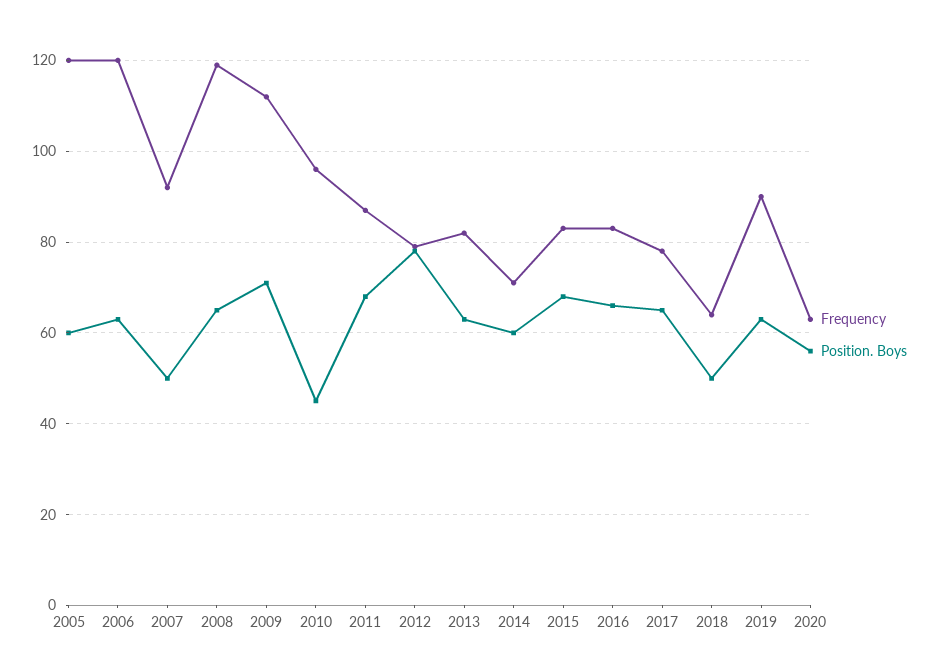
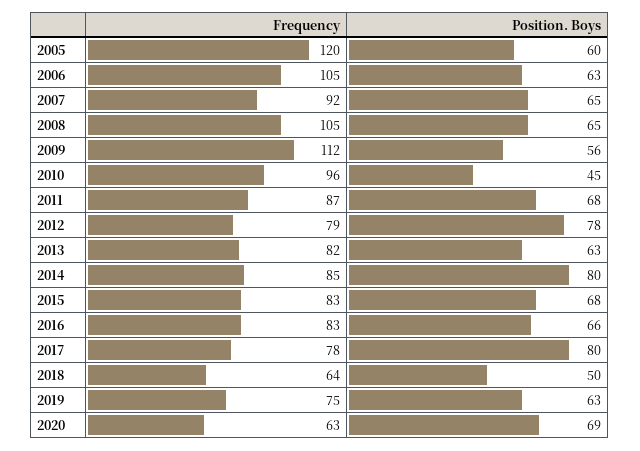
  {
    "Frequency": {
      "2005": 120,
-     "2006": 120,
+     "2006": 105,
      "2007": 92,
-     "2008": 120,
+     "2008": 105,
      "2009": 112,
      "2010": 96,
      "2011": 87,
      "2012": 79,
      "2013": 82,
-     "2014": 70,
+     "2014": 85,
      "2015": 83,
      "2016": 83,
      "2017": 78,
      "2018": 64,
-     "2019": 90,
+     "2019": 75,
      "2020": 63
    },
    "Position. Boys": {
      "2005": 60,
      "2006": 63,
-     "2007": 50,
+     "2007": 65,
      "2008": 65,
-     "2009": 70,
+     "2009": 56,
      "2010": 45,
      "2011": 68,
      "2012": 78,
      "2013": 63,
-     "2014": 60,
+     "2014": 80,
      "2015": 68,
      "2016": 66,
-     "2017": 65,
+     "2017": 80,
      "2018": 50,
      "2019": 63,
-     "2020": 55
+     "2020": 69
    }
  }

